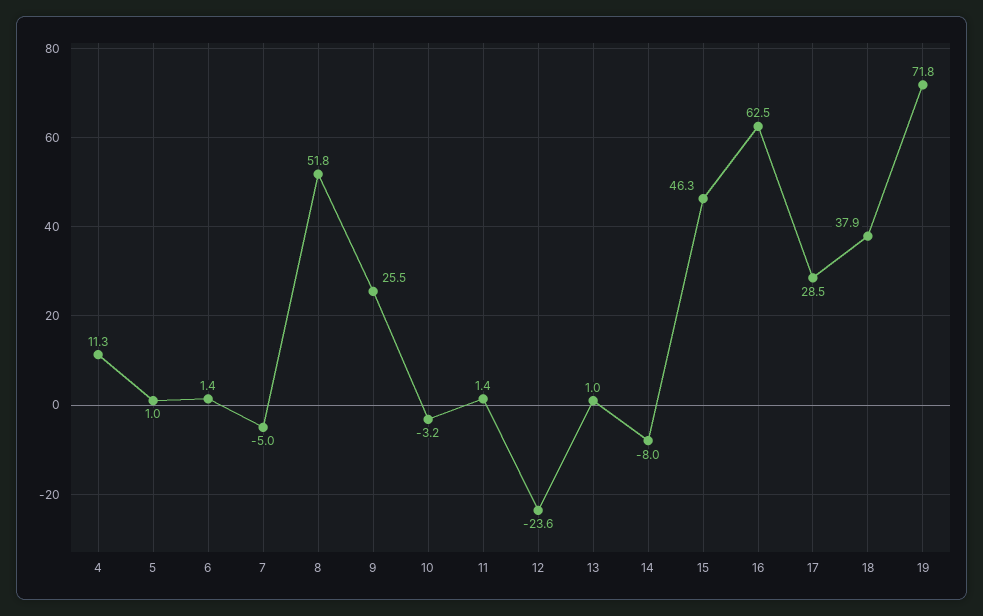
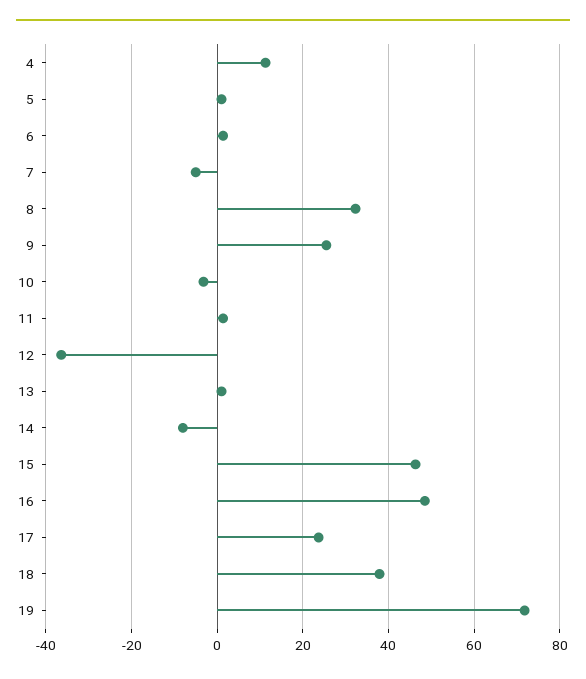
  {
    "4": 11.3,
    "5": 1,
    "6": 1.4,
    "7": -5,
-   "8": 51.8,
+   "8": 32,
    "9": 25.5,
    "10": -3.2,
    "11": 1.4,
-   "12": -23.6,
+   "12": -36,
    "13": 1,
    "14": -8,
    "15": 46.3,
-   "16": 62.5,
+   "16": 48,
-   "17": 28.5,
+   "17": 24,
    "18": 37.9,
    "19": 71.8
  }

